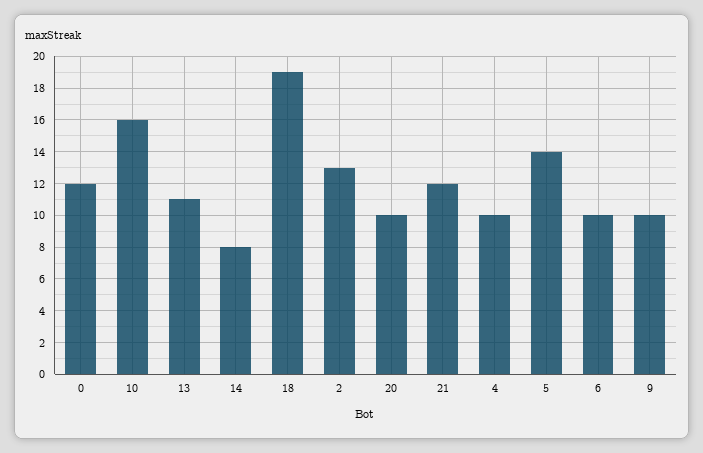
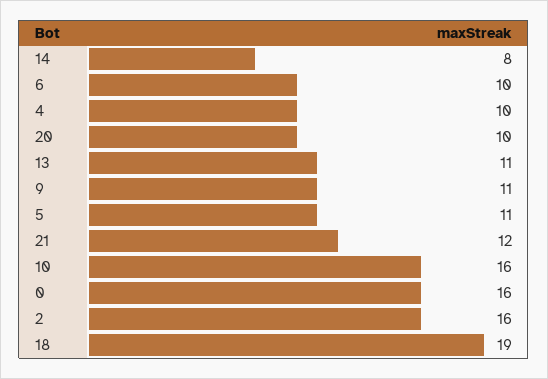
  {
-   "0": 12,
+   "0": 16,
    "10": 16,
    "13": 11,
    "14": 8,
    "18": 19,
-   "2": 13,
+   "2": 16,
    "20": 10,
    "21": 12,
    "4": 10,
-   "5": 14,
+   "5": 11,
    "6": 10,
-   "9": 10
+   "9": 11
  }

